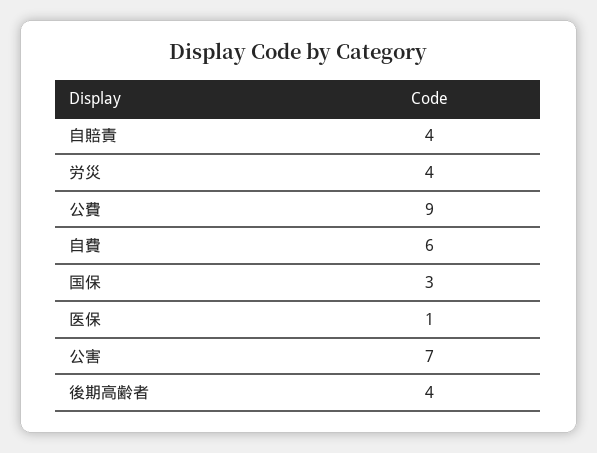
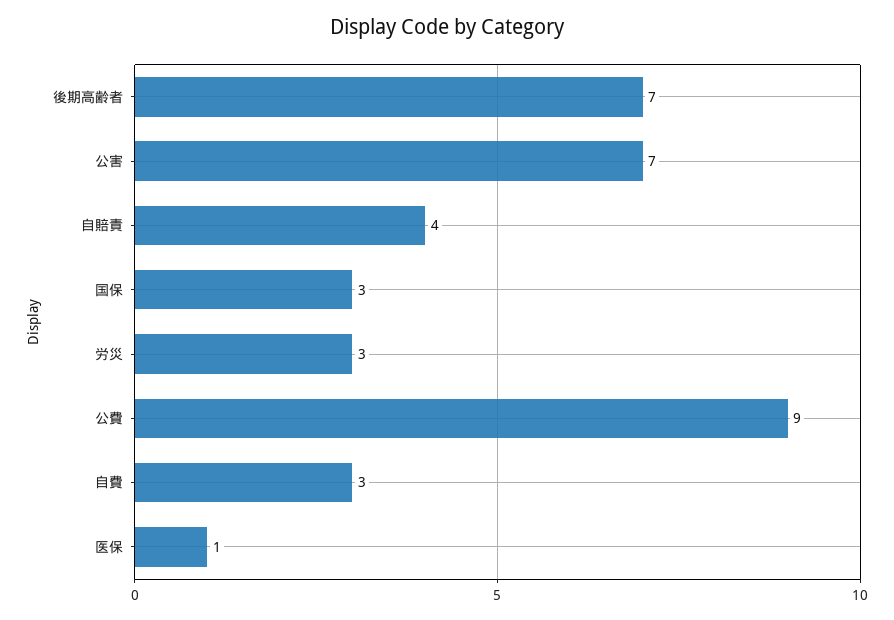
  {
    "自賠責": 4,
-   "労災": 4,
+   "労災": 3,
    "公費": 9,
-   "自費": 6,
+   "自費": 3,
    "国保": 3,
    "医保": 1,
    "公害": 7,
-   "後期高齢者": 4
+   "後期高齢者": 7
  }

